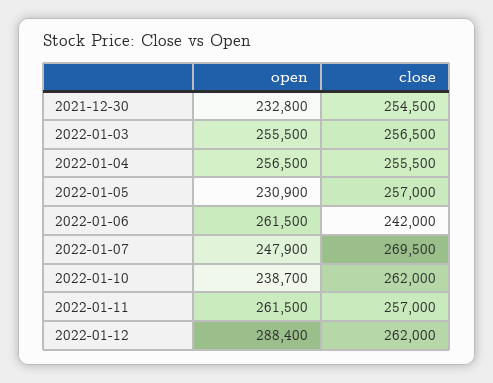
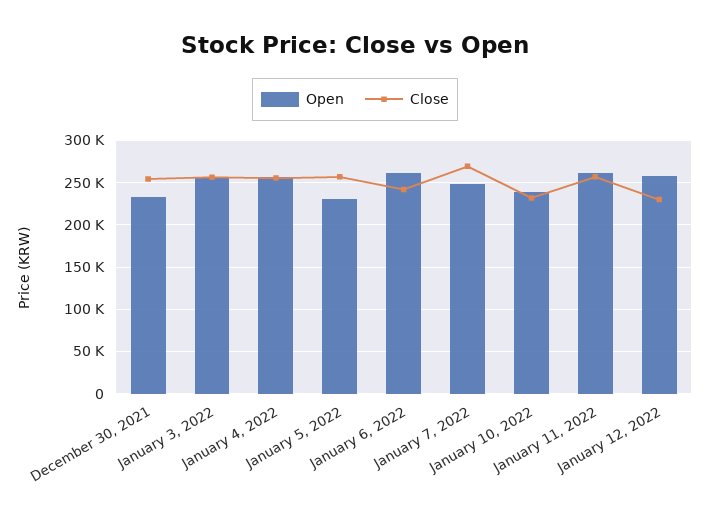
  {
    "open": {
      "2021-12-30": 232800,
      "2022-01-03": 255500,
      "2022-01-04": 256500,
      "2022-01-05": 230900,
      "2022-01-06": 261500,
      "2022-01-07": 247900,
      "2022-01-10": 238700,
      "2022-01-11": 261500,
-     "2022-01-12": 288400
+     "2022-01-12": 260000
    },
    "close": {
      "2021-12-30": 254500,
      "2022-01-03": 256500,
      "2022-01-04": 255500,
      "2022-01-05": 257000,
      "2022-01-06": 242000,
      "2022-01-07": 269500,
-     "2022-01-10": 262000,
+     "2022-01-10": 230000,
      "2022-01-11": 257000,
-     "2022-01-12": 262000
+     "2022-01-12": 230000
    }
  }

